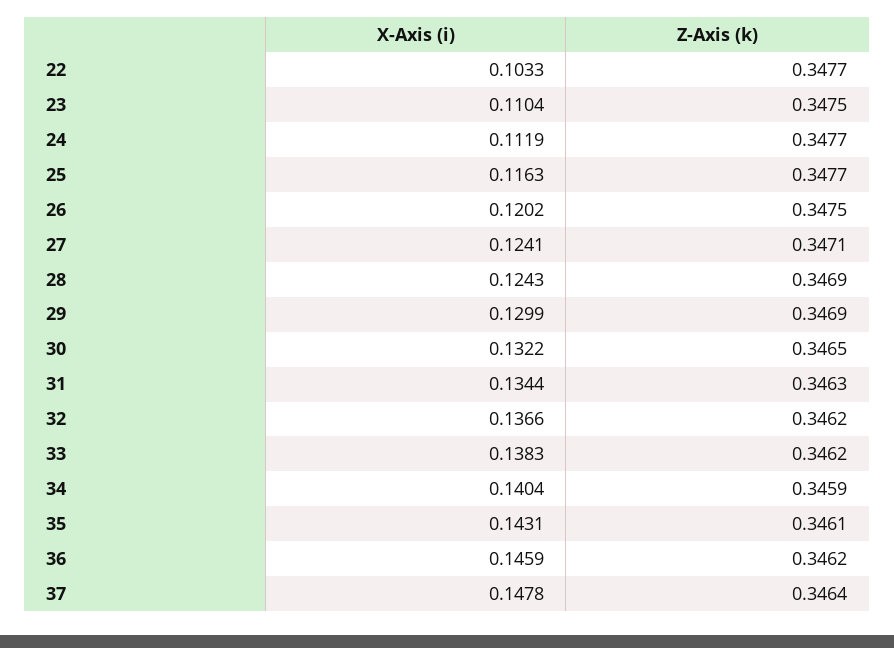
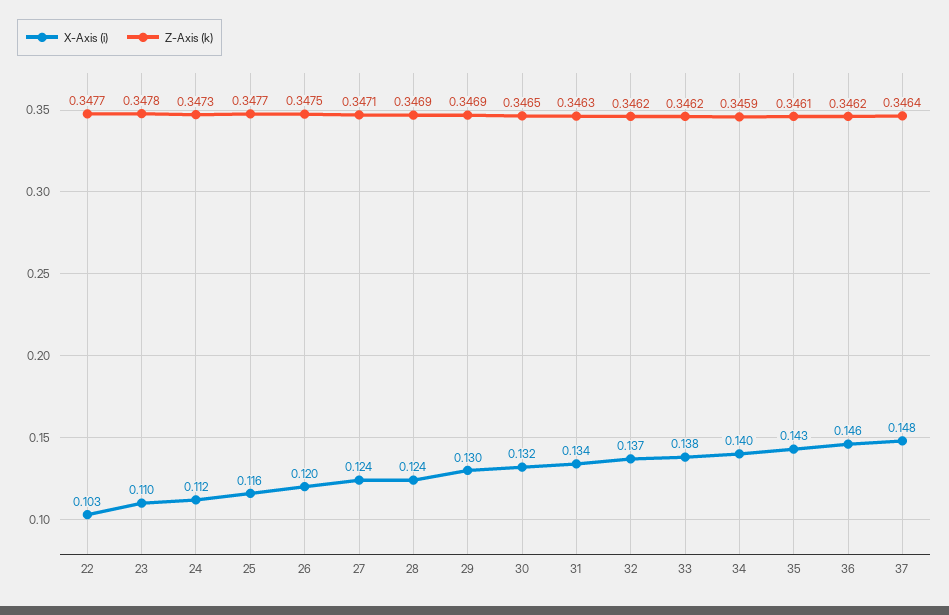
  {
    "X-Axis (i)": {
      "22": 0.1033,
      "23": 0.1104,
      "24": 0.1119,
      "25": 0.1163,
      "26": 0.1202,
      "27": 0.1241,
      "28": 0.1243,
      "29": 0.1299,
      "30": 0.1322,
      "31": 0.1344,
      "32": 0.1366,
      "33": 0.1383,
      "34": 0.1404,
      "35": 0.1431,
      "36": 0.1459,
      "37": 0.1478
    },
    "Z-Axis (k)": {
      "22": 0.3477,
-     "23": 0.3475,
+     "23": 0.3478,
-     "24": 0.3477,
+     "24": 0.3473,
      "25": 0.3477,
      "26": 0.3475,
      "27": 0.3471,
      "28": 0.3469,
      "29": 0.3469,
      "30": 0.3465,
      "31": 0.3463,
      "32": 0.3462,
      "33": 0.3462,
      "34": 0.3459,
      "35": 0.3461,
      "36": 0.3462,
      "37": 0.3464
    }
  }

